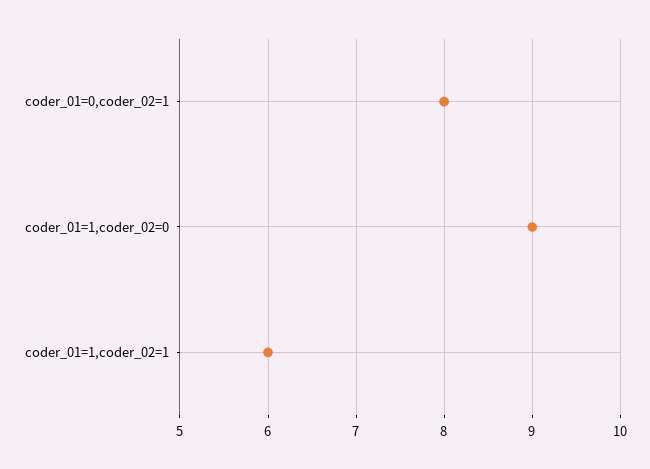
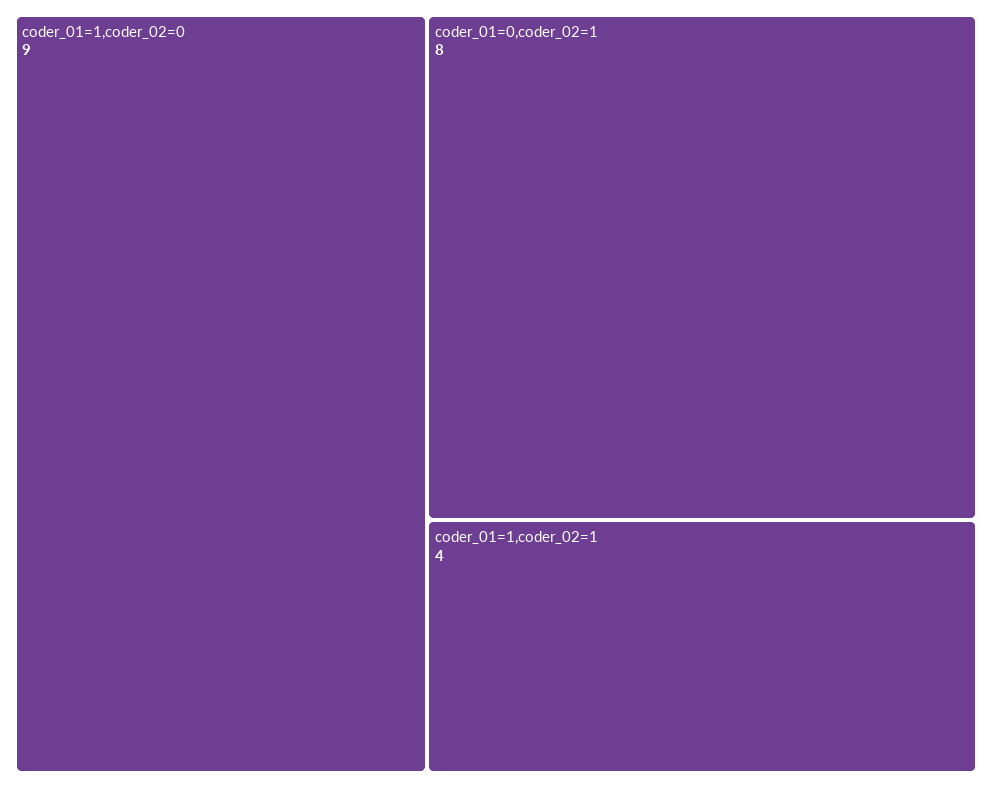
  {
    "coder_01=0,coder_02=1": 8,
    "coder_01=1,coder_02=0": 9,
-   "coder_01=1,coder_02=1": 6
+   "coder_01=1,coder_02=1": 4
  }

